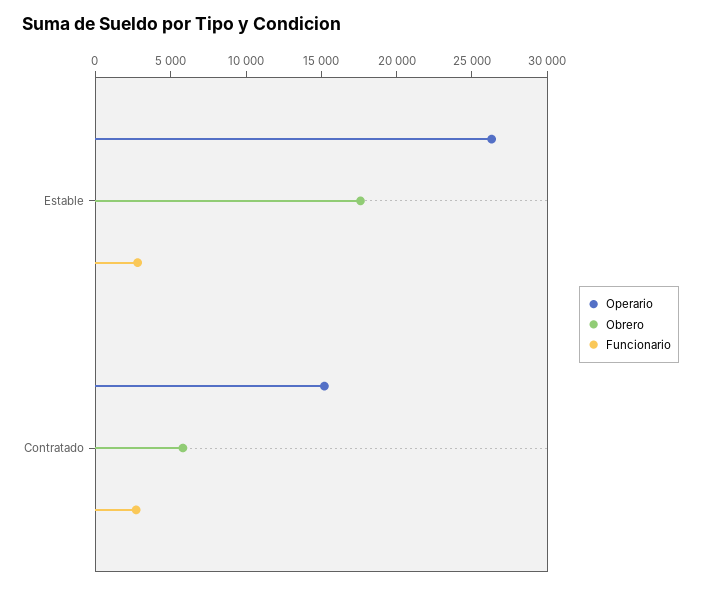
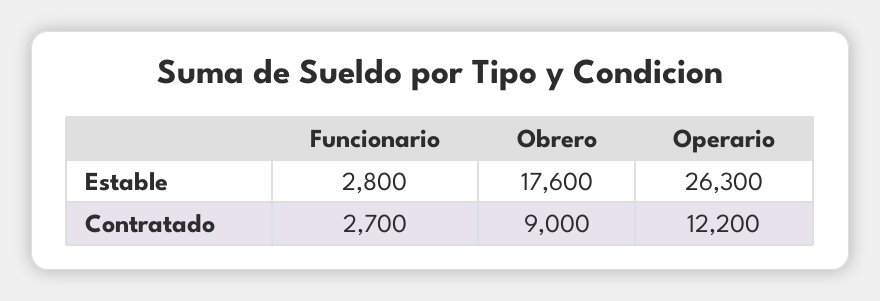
  {
    "Operario": {
      "Estable": 26300,
-     "Contratado": 15000
+     "Contratado": 12200
    },
    "Obrero": {
      "Estable": 17600,
-     "Contratado": 6000
+     "Contratado": 9000
    },
    "Funcionario": {
      "Estable": 2800,
      "Contratado": 2700
    }
  }

